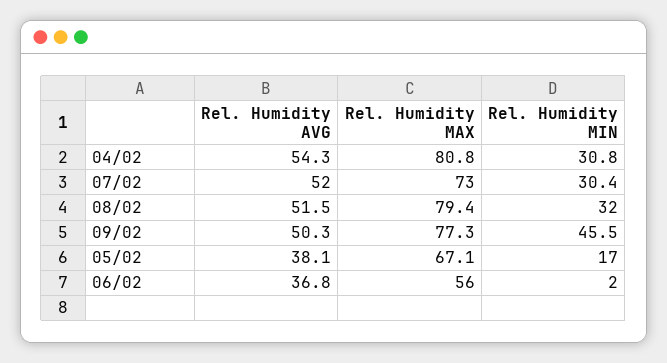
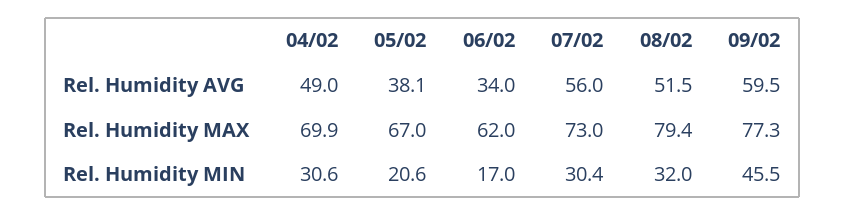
  {
    "Rel. Humidity AVG": {
-     "04/02": 54.3,
+     "04/02": 49,
-     "07/02": 52,
+     "07/02": 56,
      "08/02": 51.5,
-     "09/02": 50.3,
+     "09/02": 59.5,
      "05/02": 38.1,
-     "06/02": 36.8
+     "06/02": 34
    },
    "Rel. Humidity MAX": {
-     "04/02": 80.8,
+     "04/02": 69.9,
      "07/02": 73,
      "08/02": 79.4,
      "09/02": 77.3,
-     "05/02": 67.1,
+     "05/02": 67,
-     "06/02": 56
+     "06/02": 62
    },
    "Rel. Humidity MIN": {
-     "04/02": 30.8,
+     "04/02": 30.6,
      "07/02": 30.4,
      "08/02": 32,
      "09/02": 45.5,
-     "05/02": 17,
+     "05/02": 20.6,
-     "06/02": 2
+     "06/02": 17
    }
  }

